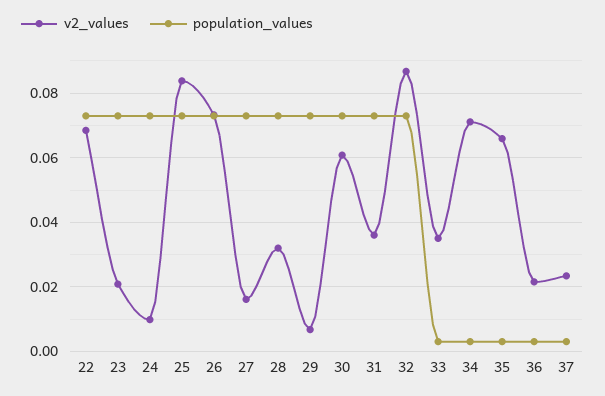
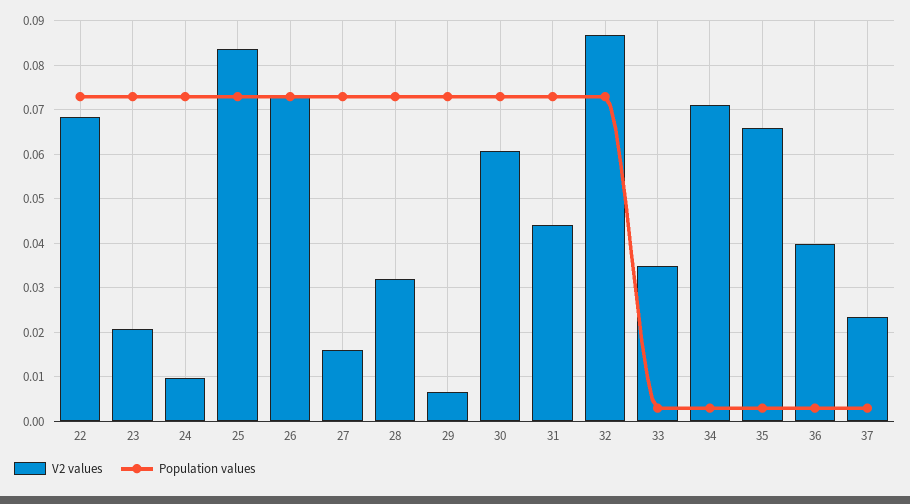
  {
    "v2_values": {
      "22": 0.068,
      "23": 0.02,
      "24": 0.01,
      "25": 0.084,
      "26": 0.074,
      "27": 0.016,
      "28": 0.032,
      "29": 0.006,
      "30": 0.06,
-     "31": 0.036,
+     "31": 0.044,
      "32": 0.086,
      "33": 0.036,
      "34": 0.072,
      "35": 0.066,
-     "36": 0.022,
+     "36": 0.04,
      "37": 0.024
    },
    "population_values": {
      "22": 0.074,
      "23": 0.074,
      "24": 0.074,
      "25": 0.074,
      "26": 0.074,
      "27": 0.074,
      "28": 0.074,
      "29": 0.074,
      "30": 0.074,
      "31": 0.074,
      "32": 0.074,
      "33": 0.004,
      "34": 0.004,
      "35": 0.004,
      "36": 0.004,
      "37": 0.004
    }
  }

